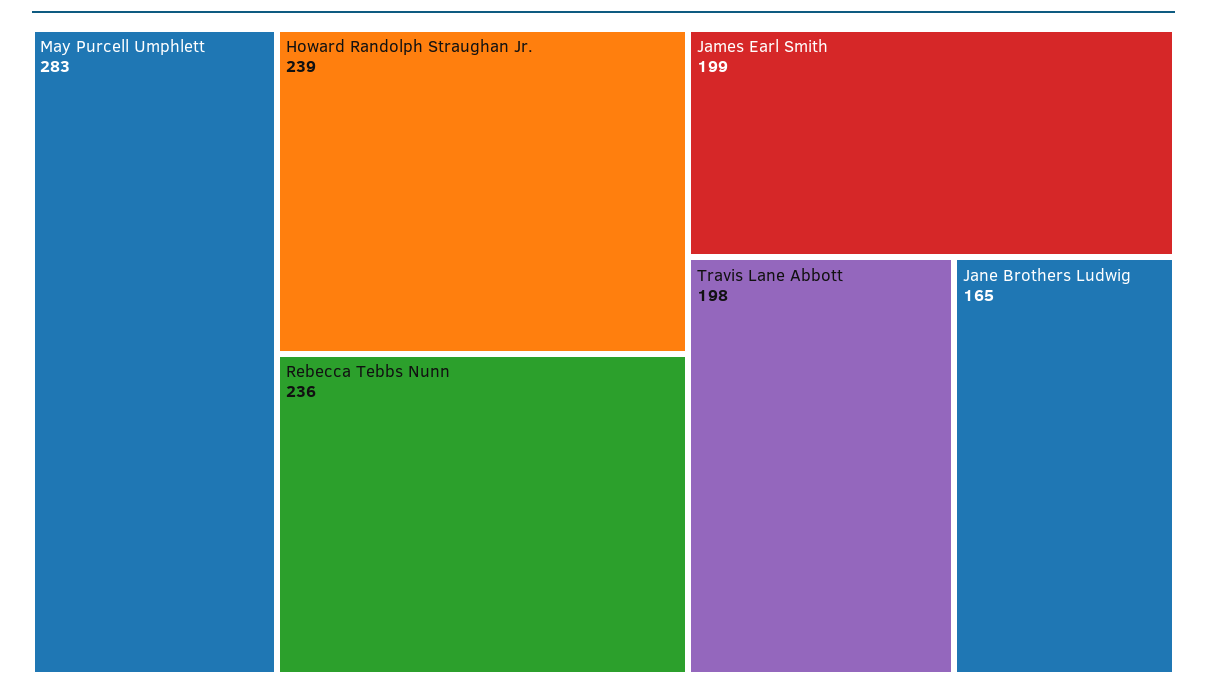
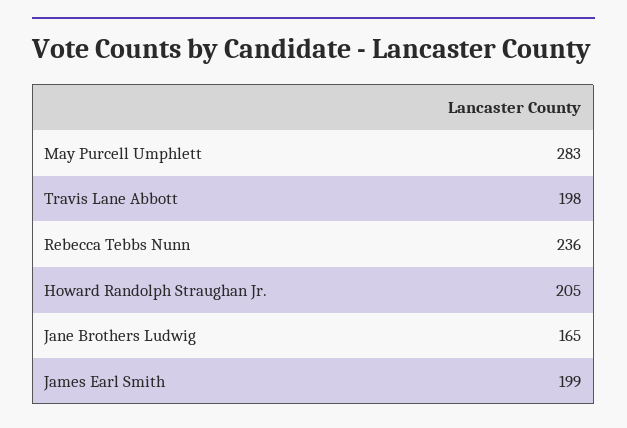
  {
    "May Purcell Umphlett": 283,
-   "Howard Randolph Straughan Jr.": 239,
+   "Howard Randolph Straughan Jr.": 205,
    "Rebecca Tebbs Nunn": 236,
    "James Earl Smith": 199,
    "Travis Lane Abbott": 198,
    "Jane Brothers Ludwig": 165
  }

